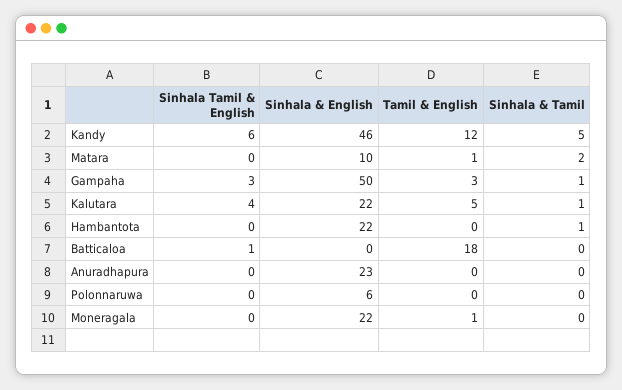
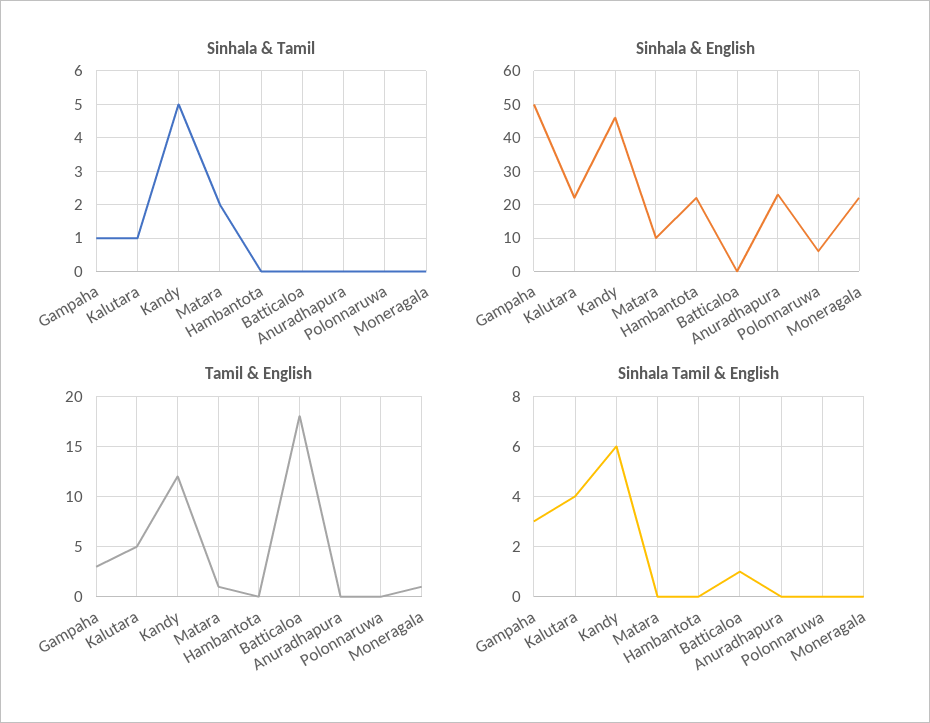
  {
    "Sinhala Tamil & English": {
      "Kandy": 6,
      "Matara": 0,
      "Gampaha": 3,
      "Kalutara": 4,
      "Hambantota": 0,
      "Batticaloa": 1,
      "Anuradhapura": 0,
      "Polonnaruwa": 0,
      "Moneragala": 0
    },
    "Sinhala & English": {
      "Kandy": 46,
      "Matara": 10,
      "Gampaha": 50,
      "Kalutara": 22,
      "Hambantota": 22,
      "Batticaloa": 0,
      "Anuradhapura": 23,
      "Polonnaruwa": 6,
      "Moneragala": 22
    },
    "Tamil & English": {
      "Kandy": 12,
      "Matara": 1,
      "Gampaha": 3,
      "Kalutara": 5,
      "Hambantota": 0,
      "Batticaloa": 18,
      "Anuradhapura": 0,
      "Polonnaruwa": 0,
      "Moneragala": 1
    },
    "Sinhala & Tamil": {
      "Kandy": 5,
      "Matara": 2,
      "Gampaha": 1,
      "Kalutara": 1,
-     "Hambantota": 1,
+     "Hambantota": 0,
      "Batticaloa": 0,
      "Anuradhapura": 0,
      "Polonnaruwa": 0,
      "Moneragala": 0
    }
  }

